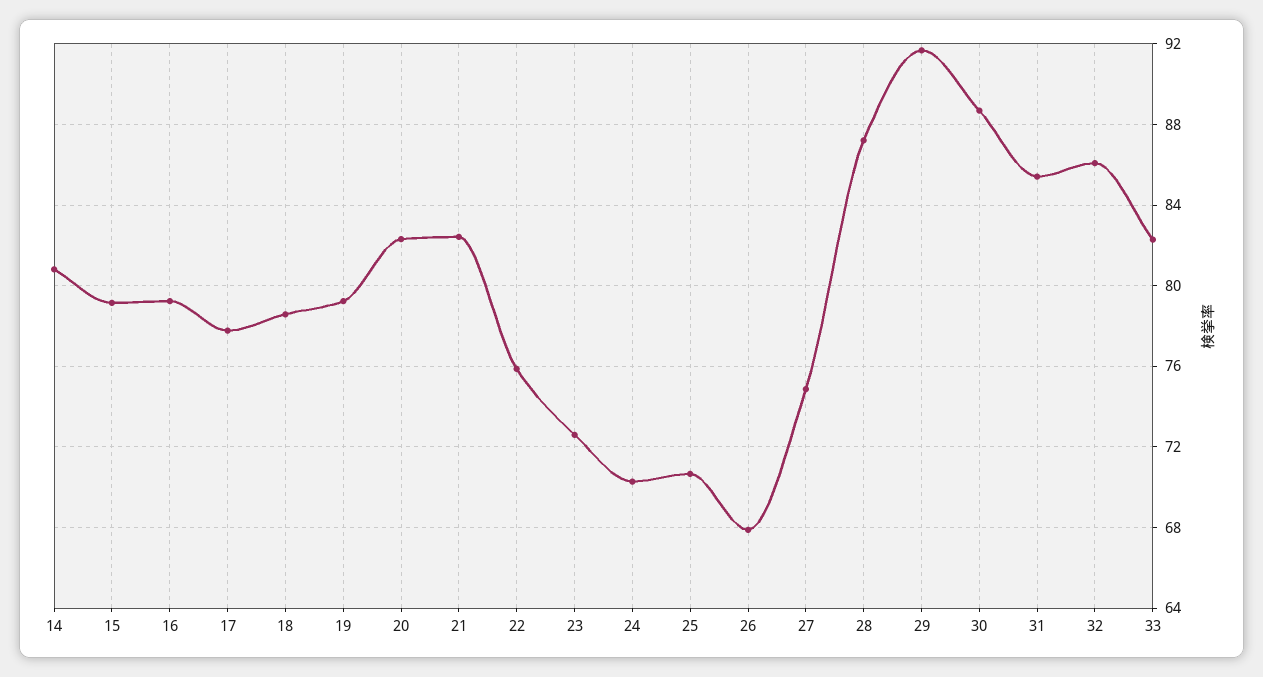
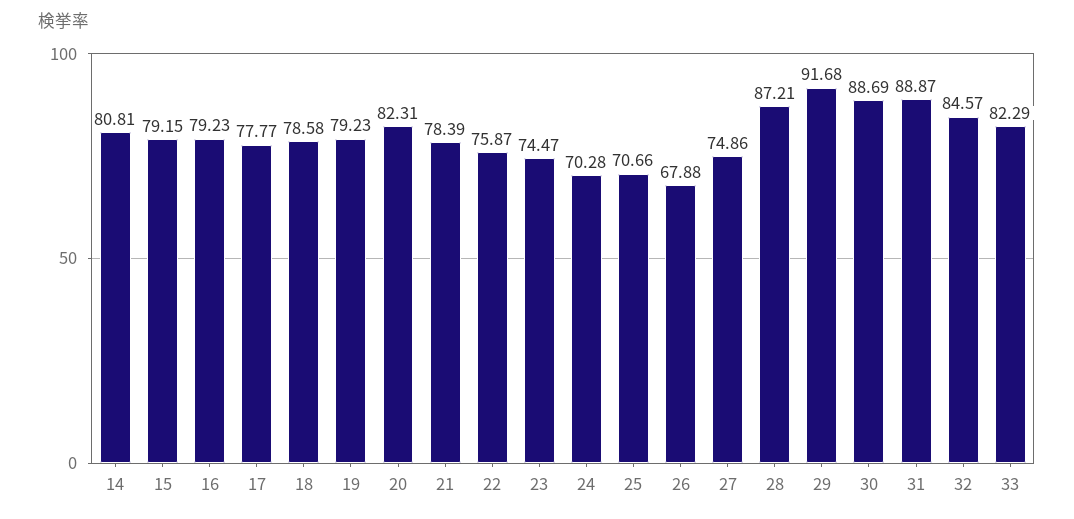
  {
    "14": 80.81,
    "15": 79.15,
    "16": 79.23,
    "17": 77.77,
    "18": 78.58,
    "19": 79.23,
    "20": 82.31,
-   "21": 82.5,
+   "21": 78.39,
    "22": 75.87,
-   "23": 72.5,
+   "23": 74.47,
    "24": 70.28,
    "25": 70.66,
    "26": 67.88,
    "27": 74.86,
    "28": 87.21,
    "29": 91.68,
    "30": 88.69,
-   "31": 85.5,
+   "31": 88.87,
-   "32": 86,
+   "32": 84.57,
    "33": 82.29
  }

